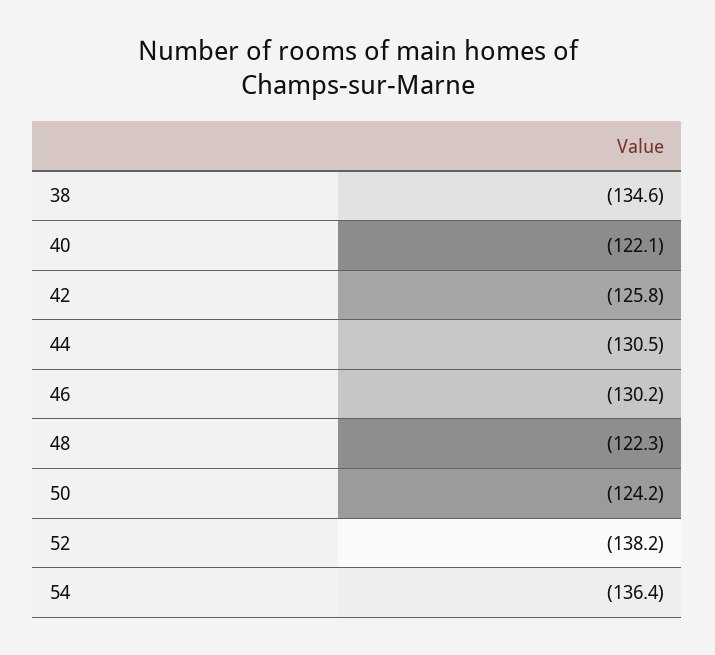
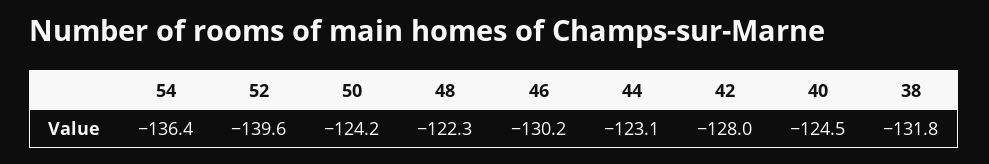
  {
-   "38": -134.6,
+   "38": -131.8,
-   "40": -122.1,
+   "40": -124.5,
-   "42": -125.8,
+   "42": -128,
-   "44": -130.5,
+   "44": -123.1,
    "46": -130.2,
    "48": -122.3,
    "50": -124.2,
-   "52": -138.2,
+   "52": -139.6,
    "54": -136.4
  }

